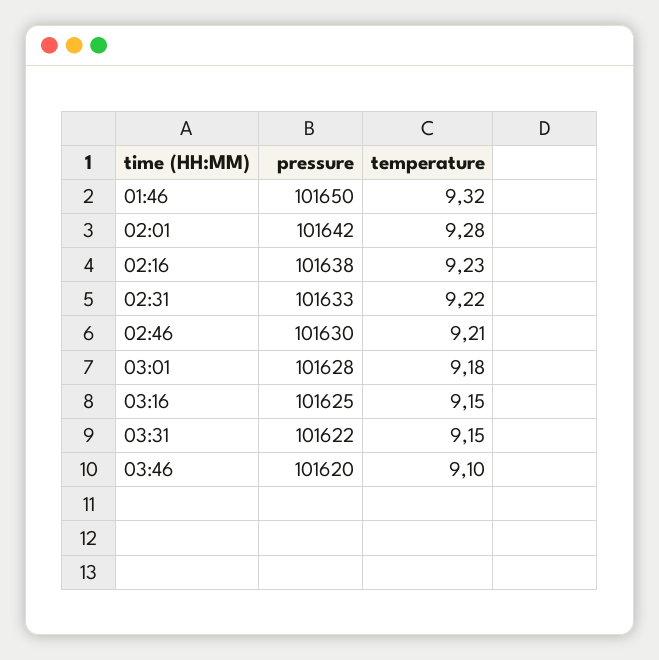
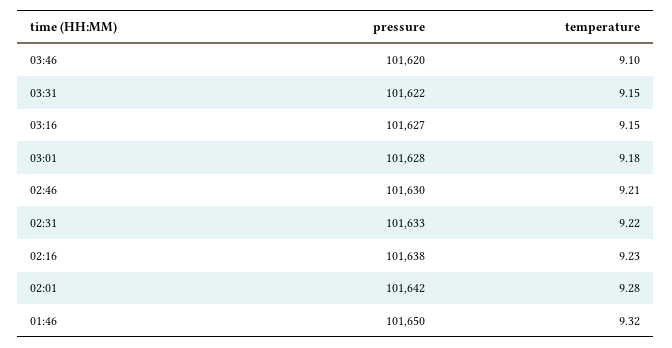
  {
    "pressure": {
      "01:46": 101650,
      "02:01": 101642,
      "02:16": 101638,
      "02:31": 101633,
      "02:46": 101630,
      "03:01": 101628,
-     "03:16": 101625,
+     "03:16": 101627,
      "03:31": 101622,
      "03:46": 101620
    },
    "temperature": {
      "01:46": 9.32,
      "02:01": 9.28,
      "02:16": 9.23,
      "02:31": 9.22,
      "02:46": 9.21,
      "03:01": 9.18,
      "03:16": 9.15,
      "03:31": 9.15,
      "03:46": 9.1
    }
  }

